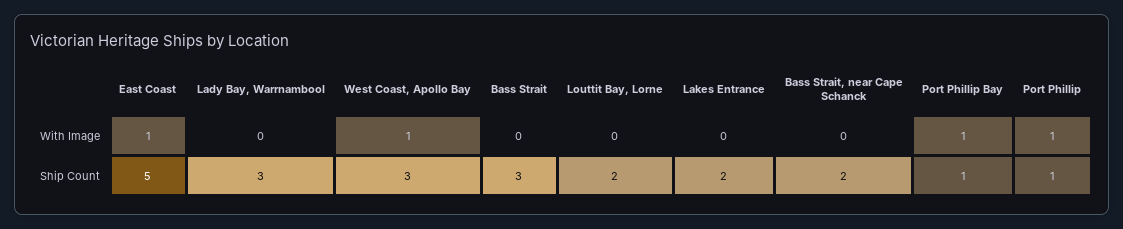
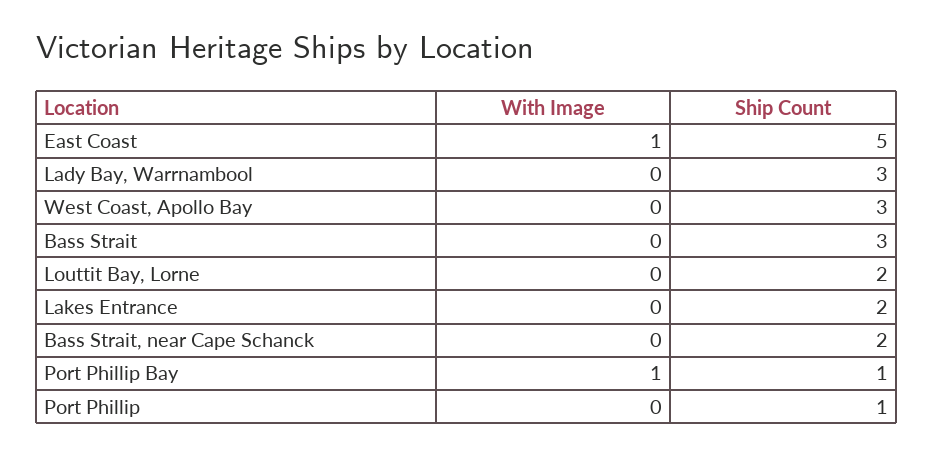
  {
    "East Coast": {
      "With Image": 1,
      "Ship Count": 5
    },
    "Lady Bay, Warrnambool": {
      "With Image": 0,
      "Ship Count": 3
    },
    "West Coast, Apollo Bay": {
-     "With Image": 1,
+     "With Image": 0,
      "Ship Count": 3
    },
    "Bass Strait": {
      "With Image": 0,
      "Ship Count": 3
    },
    "Louttit Bay, Lorne": {
      "With Image": 0,
      "Ship Count": 2
    },
    "Lakes Entrance": {
      "With Image": 0,
      "Ship Count": 2
    },
    "Bass Strait, near Cape Schanck": {
      "With Image": 0,
      "Ship Count": 2
    },
    "Port Phillip Bay": {
      "With Image": 1,
      "Ship Count": 1
    },
    "Port Phillip": {
-     "With Image": 1,
+     "With Image": 0,
      "Ship Count": 1
    }
  }

